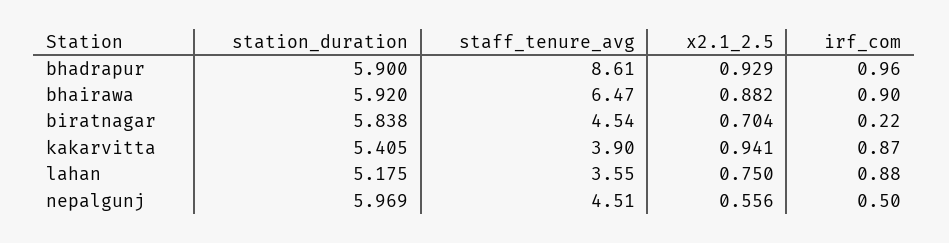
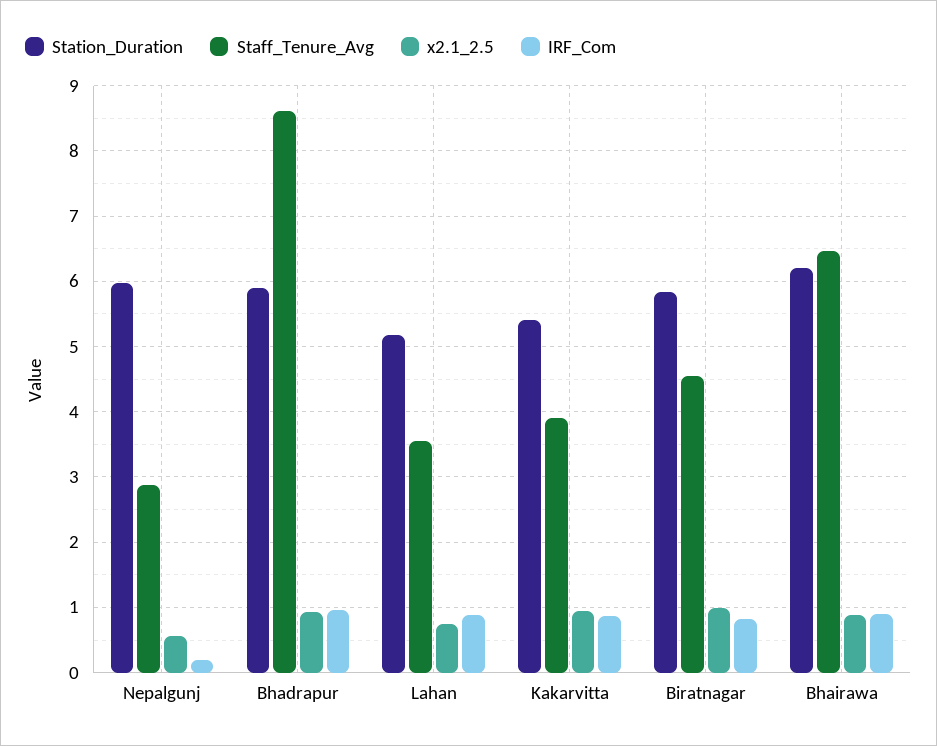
  {
    "station_duration": {
      "bhadrapur": 5.9,
-     "bhairawa": 5.92,
+     "bhairawa": 6.2,
      "biratnagar": 5.838,
      "kakarvitta": 5.405,
      "lahan": 5.175,
      "nepalgunj": 5.969
    },
    "staff_tenure_avg": {
      "bhadrapur": 8.61,
      "bhairawa": 6.47,
      "biratnagar": 4.54,
      "kakarvitta": 3.9,
      "lahan": 3.55,
-     "nepalgunj": 4.51
+     "nepalgunj": 2.9
    },
    "x2.1_2.5": {
      "bhadrapur": 0.929,
      "bhairawa": 0.882,
-     "biratnagar": 0.704,
+     "biratnagar": 1,
      "kakarvitta": 0.941,
      "lahan": 0.75,
      "nepalgunj": 0.556
    },
    "irf_com": {
      "bhadrapur": 0.96,
      "bhairawa": 0.9,
-     "biratnagar": 0.22,
+     "biratnagar": 0.8,
      "kakarvitta": 0.87,
      "lahan": 0.88,
-     "nepalgunj": 0.5
+     "nepalgunj": 0.2
    }
  }

